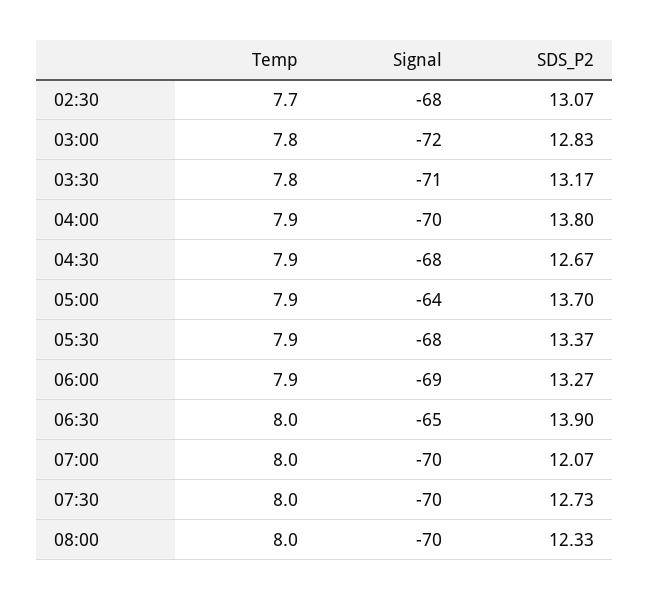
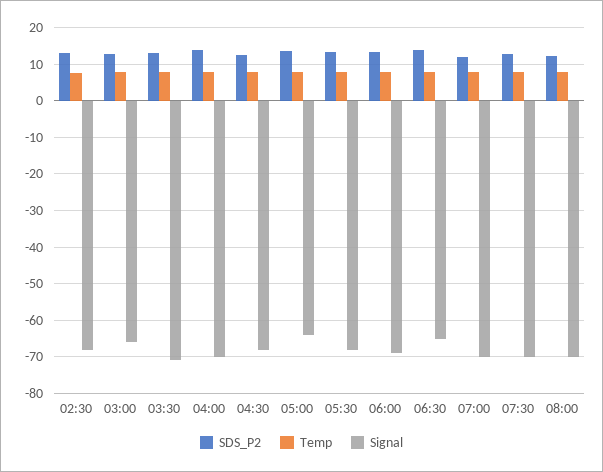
  {
    "Temp": {
      "02:30": 7.7,
      "03:00": 7.8,
      "03:30": 7.8,
      "04:00": 7.9,
      "04:30": 7.9,
      "05:00": 7.9,
      "05:30": 7.9,
      "06:00": 7.9,
      "06:30": 8,
      "07:00": 8,
      "07:30": 8,
      "08:00": 8
    },
    "Signal": {
      "02:30": -68,
-     "03:00": -72,
+     "03:00": -66,
      "03:30": -71,
      "04:00": -70,
      "04:30": -68,
      "05:00": -64,
      "05:30": -68,
      "06:00": -69,
      "06:30": -65,
      "07:00": -70,
      "07:30": -70,
      "08:00": -70
    },
    "SDS_P2": {
      "02:30": 13.07,
      "03:00": 12.83,
      "03:30": 13.17,
      "04:00": 13.8,
      "04:30": 12.67,
      "05:00": 13.7,
      "05:30": 13.37,
      "06:00": 13.27,
      "06:30": 13.9,
      "07:00": 12.07,
      "07:30": 12.73,
      "08:00": 12.33
    }
  }

